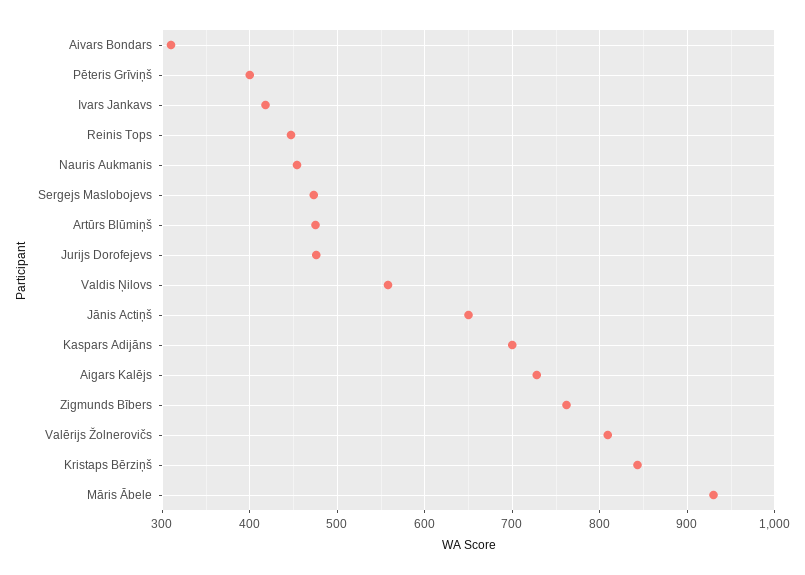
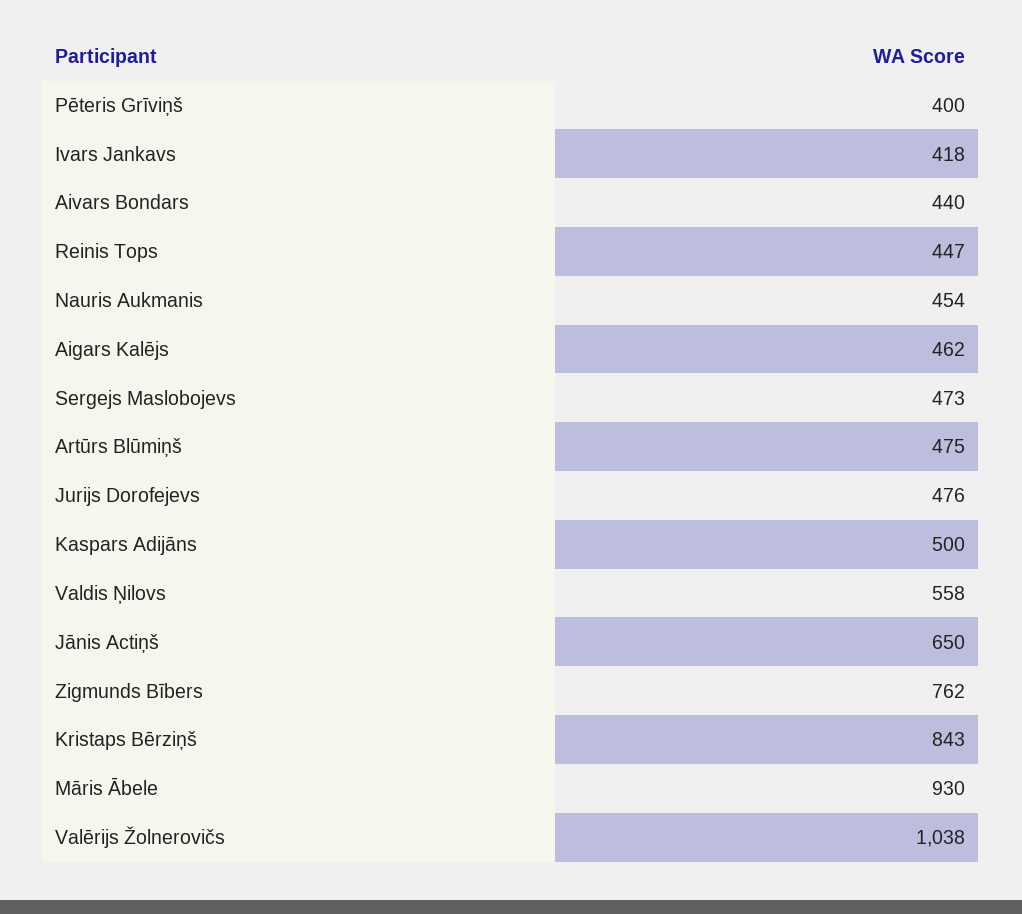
  {
-   "Aivars Bondars": 310,
+   "Aivars Bondars": 440,
    "Pēteris Grīviņš": 400,
    "Ivars Jankavs": 418,
    "Reinis Tops": 447,
    "Nauris Aukmanis": 454,
    "Sergejs Maslobojevs": 473,
    "Artūrs Blūmiņš": 475,
    "Jurijs Dorofejevs": 476,
    "Valdis Ņilovs": 558,
    "Jānis Actiņš": 650,
-   "Kaspars Adijāns": 700,
+   "Kaspars Adijāns": 500,
-   "Aigars Kalējs": 730,
+   "Aigars Kalējs": 462,
    "Zigmunds Bībers": 762,
-   "Valērijs Žolnerovičs": 810,
+   "Valērijs Žolnerovičs": 1038,
    "Kristaps Bērziņš": 843,
    "Māris Ābele": 930
  }

